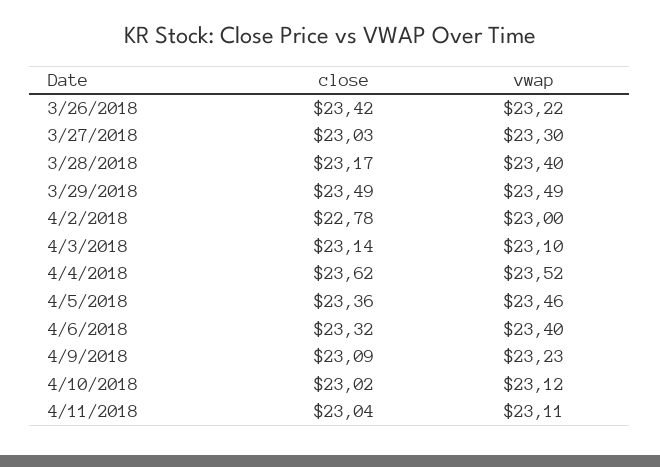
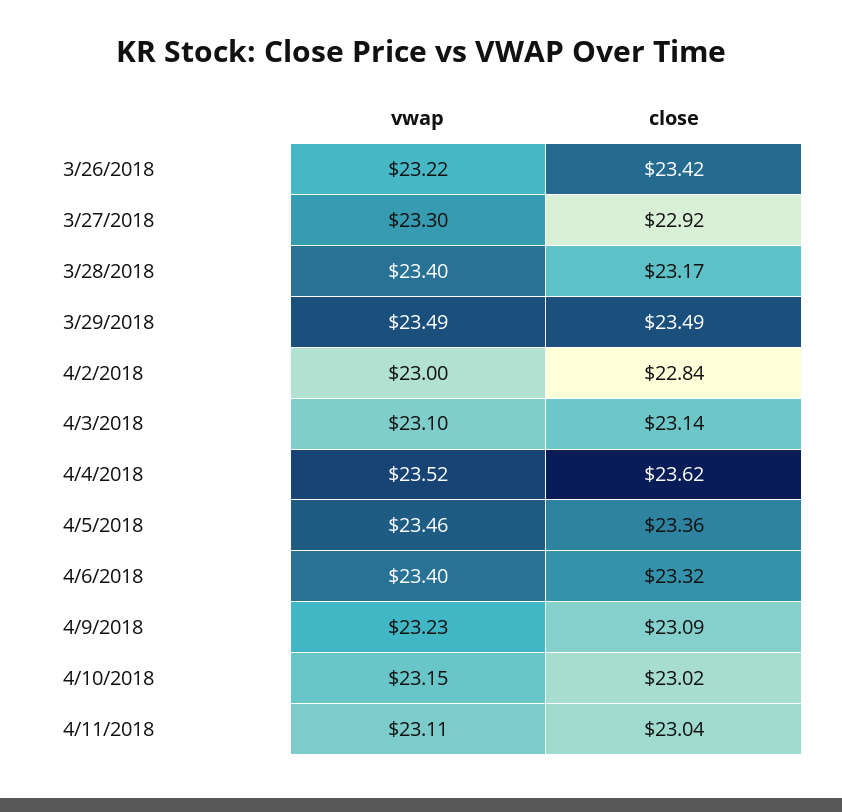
  {
    "close": {
      "3/26/2018": 23.42,
-     "3/27/2018": 23.03,
+     "3/27/2018": 22.92,
      "3/28/2018": 23.17,
      "3/29/2018": 23.49,
-     "4/2/2018": 22.78,
+     "4/2/2018": 22.84,
      "4/3/2018": 23.14,
      "4/4/2018": 23.62,
      "4/5/2018": 23.36,
      "4/6/2018": 23.32,
      "4/9/2018": 23.09,
      "4/10/2018": 23.02,
      "4/11/2018": 23.04
    },
    "vwap": {
      "3/26/2018": 23.22,
      "3/27/2018": 23.3,
      "3/28/2018": 23.4,
      "3/29/2018": 23.49,
      "4/2/2018": 23,
      "4/3/2018": 23.1,
      "4/4/2018": 23.52,
      "4/5/2018": 23.46,
      "4/6/2018": 23.4,
      "4/9/2018": 23.23,
-     "4/10/2018": 23.12,
+     "4/10/2018": 23.15,
      "4/11/2018": 23.11
    }
  }

